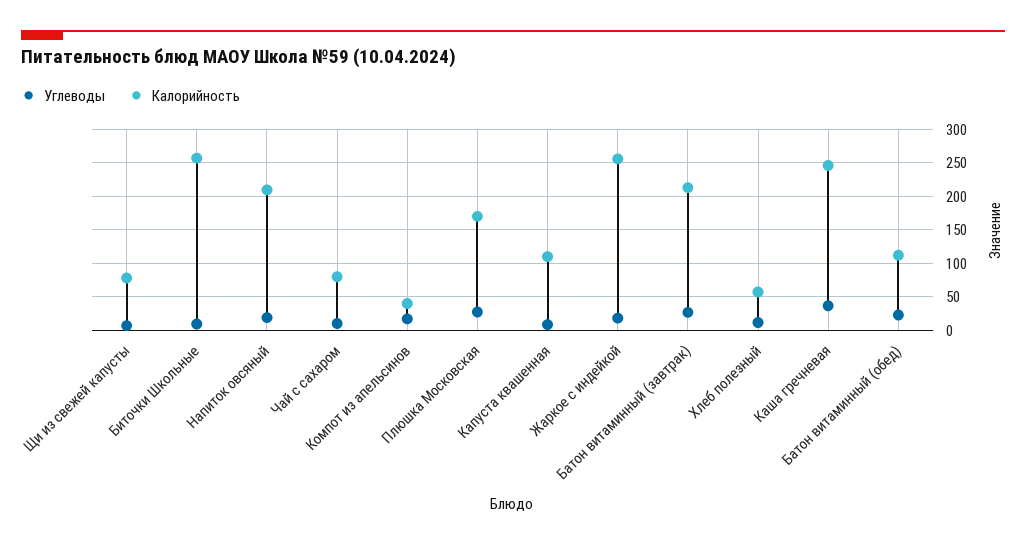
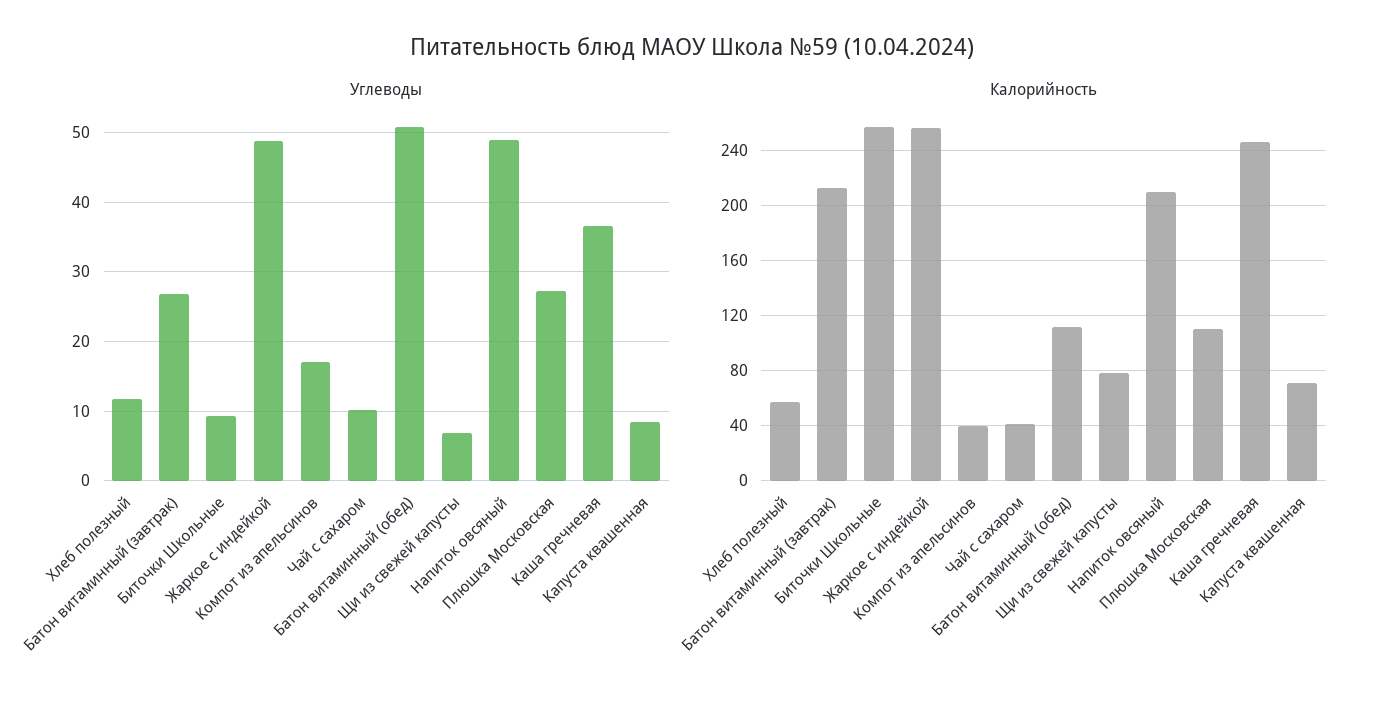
  {
    "Углеводы": {
      "Щи из свежей капусты": 7,
      "Биточки Школьные": 9,
-     "Напиток овсяный": 20,
+     "Напиток овсяный": 49,
      "Чай с сахаром": 10,
      "Компот из апельсинов": 17,
      "Плюшка Московская": 27,
      "Капуста квашенная": 9,
-     "Жаркое с индейкой": 20,
+     "Жаркое с индейкой": 49,
      "Батон витаминный (завтрак)": 27,
      "Хлеб полезный": 12,
      "Каша гречневая": 37,
-     "Батон витаминный (обед)": 20
+     "Батон витаминный (обед)": 51
    },
    "Калорийность": {
      "Щи из свежей капусты": 80,
      "Биточки Школьные": 255,
      "Напиток овсяный": 210,
-     "Чай с сахаром": 80,
+     "Чай с сахаром": 40,
      "Компот из апельсинов": 40,
-     "Плюшка Московская": 170,
+     "Плюшка Московская": 110,
-     "Капуста квашенная": 110,
+     "Капуста квашенная": 70,
      "Жаркое с индейкой": 255,
      "Батон витаминный (завтрак)": 215,
      "Хлеб полезный": 55,
      "Каша гречневая": 245,
      "Батон витаминный (обед)": 110
    }
  }

